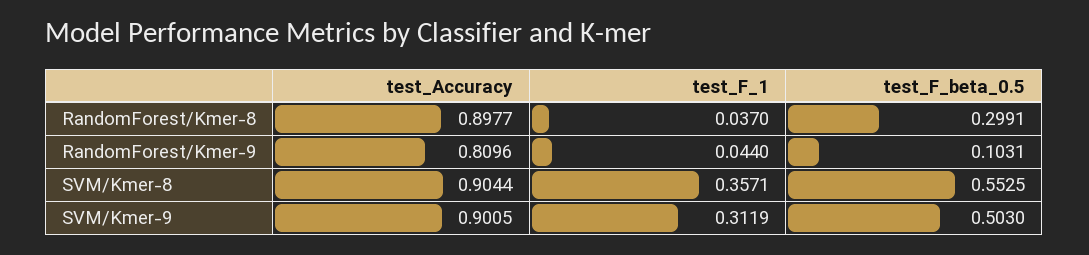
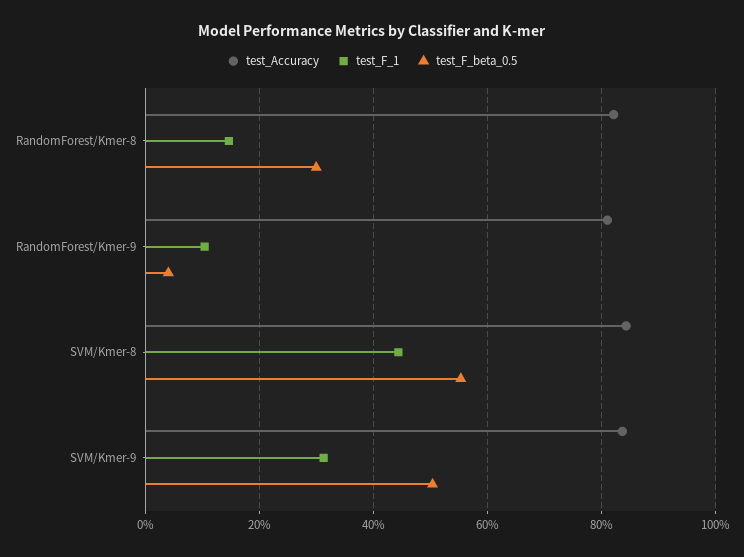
  {
    "test_Accuracy": {
-     "RandomForest/Kmer-8": 0.8977,
+     "RandomForest/Kmer-8": 0.82,
      "RandomForest/Kmer-9": 0.8096,
-     "SVM/Kmer-8": 0.9044,
+     "SVM/Kmer-8": 0.84,
-     "SVM/Kmer-9": 0.9005
+     "SVM/Kmer-9": 0.84
    },
    "test_F_1": {
-     "RandomForest/Kmer-8": 0.037,
+     "RandomForest/Kmer-8": 0.14,
-     "RandomForest/Kmer-9": 0.044,
+     "RandomForest/Kmer-9": 0.1,
-     "SVM/Kmer-8": 0.3571,
+     "SVM/Kmer-8": 0.44,
      "SVM/Kmer-9": 0.3119
    },
    "test_F_beta_0.5": {
      "RandomForest/Kmer-8": 0.2991,
-     "RandomForest/Kmer-9": 0.1031,
+     "RandomForest/Kmer-9": 0.04,
      "SVM/Kmer-8": 0.5525,
      "SVM/Kmer-9": 0.503
    }
  }

